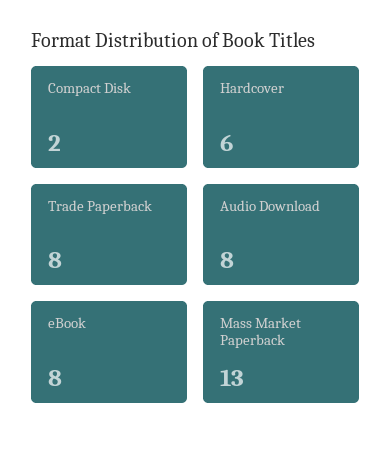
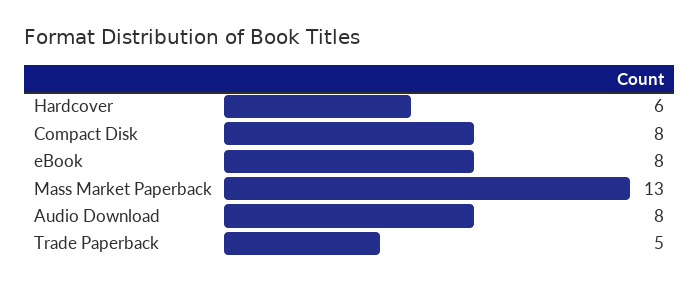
  {
-   "Compact Disk": 2,
+   "Compact Disk": 8,
    "Hardcover": 6,
-   "Trade Paperback": 8,
+   "Trade Paperback": 5,
    "Audio Download": 8,
    "eBook": 8,
    "Mass Market Paperback": 13
  }

